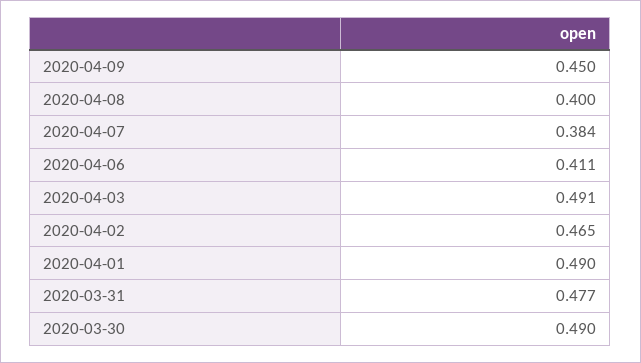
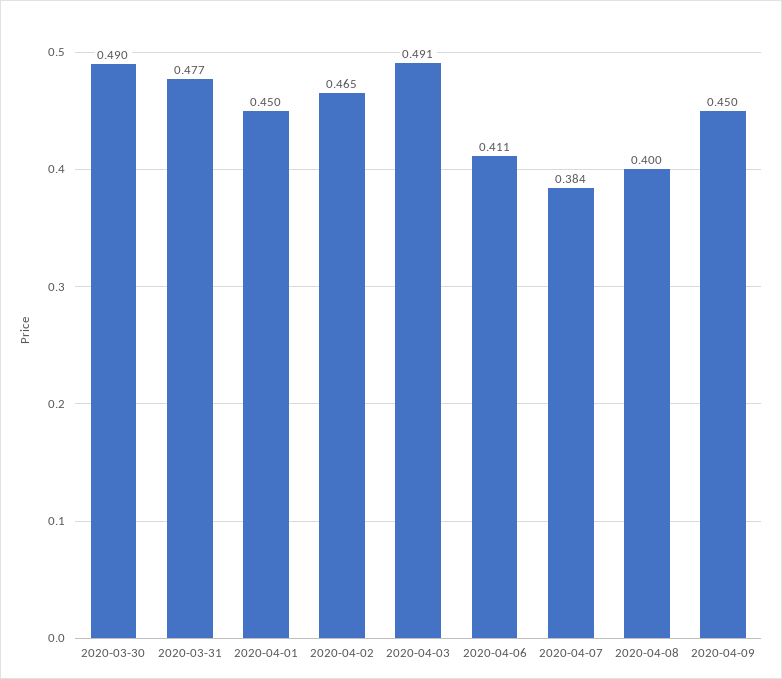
  {
    "2020-04-09": 0.45,
    "2020-04-08": 0.4,
    "2020-04-07": 0.384,
    "2020-04-06": 0.411,
    "2020-04-03": 0.491,
    "2020-04-02": 0.465,
-   "2020-04-01": 0.49,
+   "2020-04-01": 0.45,
    "2020-03-31": 0.477,
    "2020-03-30": 0.49
  }

